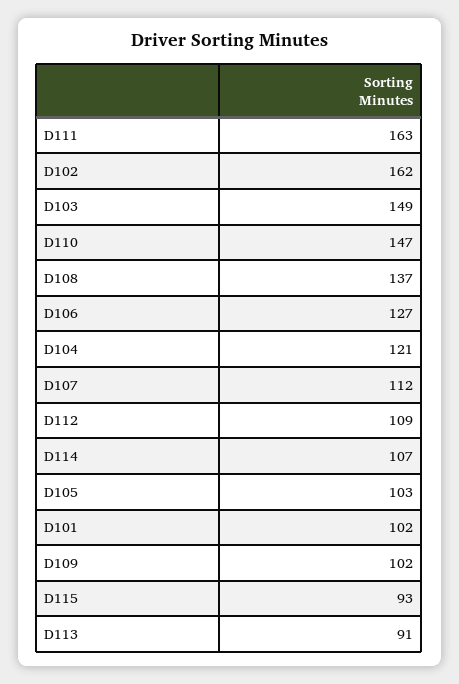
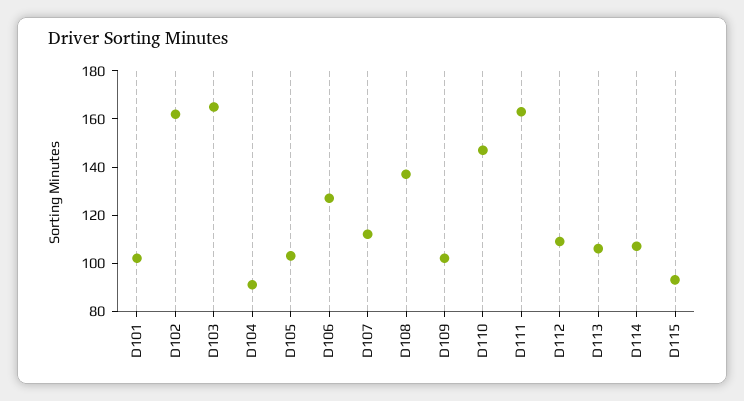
  {
    "D111": 163,
    "D102": 162,
-   "D103": 149,
+   "D103": 165,
    "D110": 147,
    "D108": 137,
    "D106": 127,
-   "D104": 121,
+   "D104": 90,
    "D107": 112,
    "D112": 109,
    "D114": 107,
    "D105": 103,
    "D101": 102,
    "D109": 102,
    "D115": 93,
-   "D113": 91
+   "D113": 105
  }

